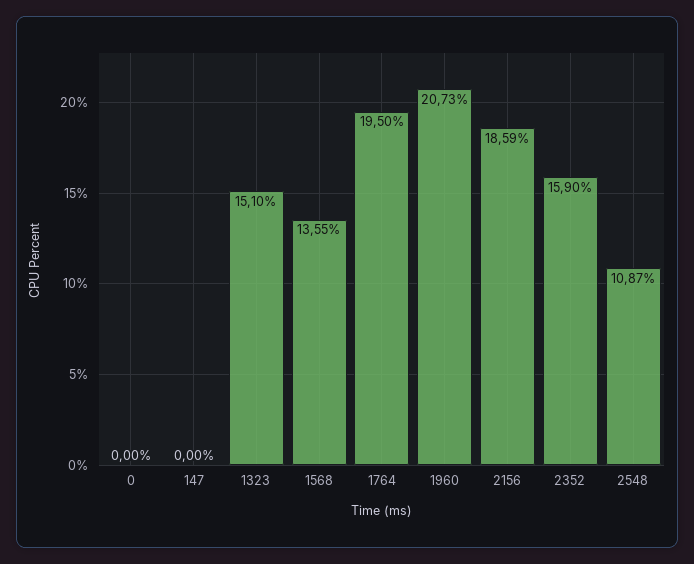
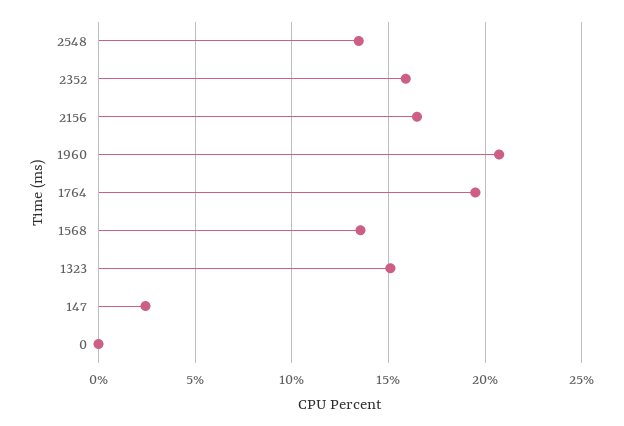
  {
    "0": 0,
-   "147": 0,
+   "147": 2.5,
    "1323": 15.1,
    "1568": 13.55,
    "1764": 19.5,
    "1960": 20.73,
-   "2156": 18.59,
+   "2156": 16.5,
    "2352": 15.9,
-   "2548": 10.87
+   "2548": 13.5
  }

